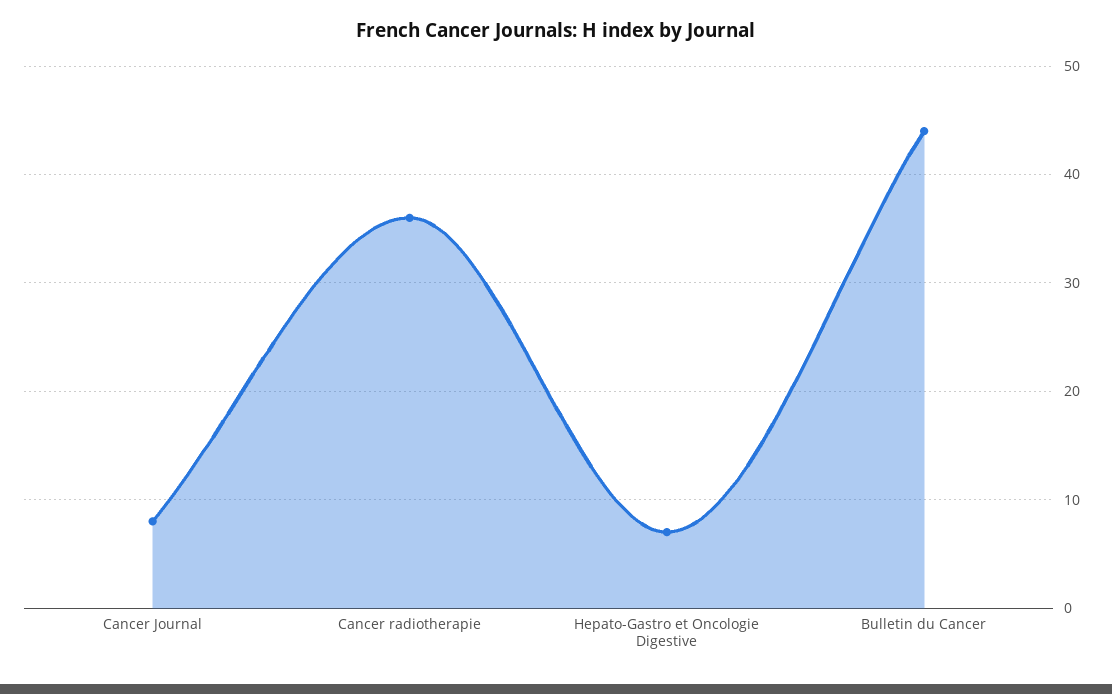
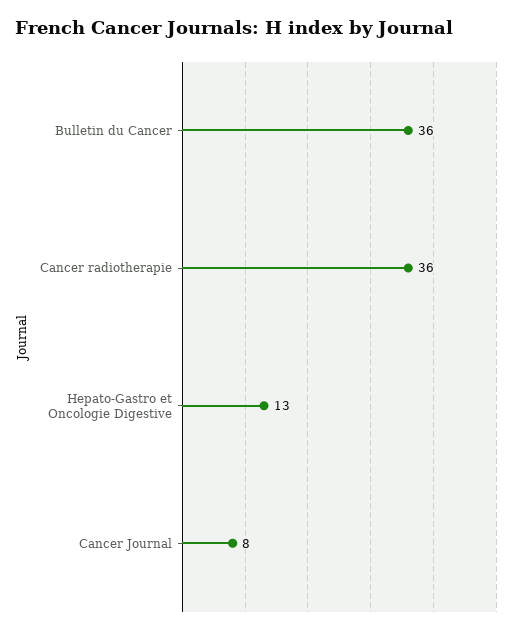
  {
    "Cancer Journal": 8,
    "Cancer radiotherapie": 36,
-   "Hepato-Gastro et Oncologie Digestive": 7,
+   "Hepato-Gastro et Oncologie Digestive": 13,
-   "Bulletin du Cancer": 44
+   "Bulletin du Cancer": 36
  }

